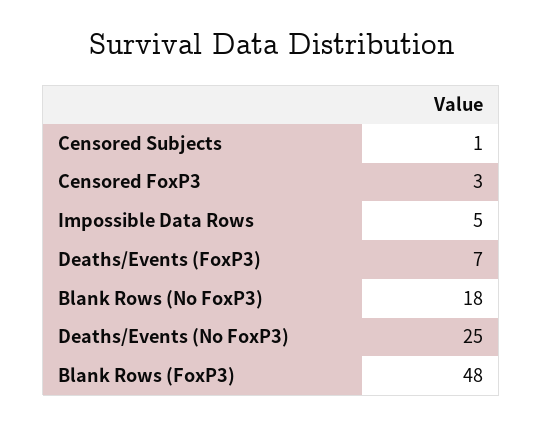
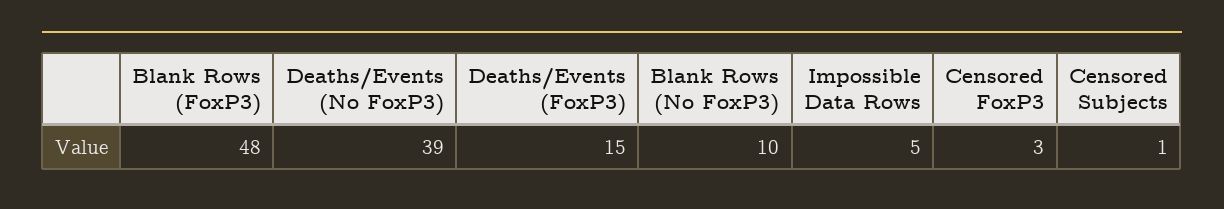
  {
    "Censored Subjects": 1,
    "Censored FoxP3": 3,
    "Impossible Data Rows": 5,
-   "Deaths/Events (FoxP3)": 7,
+   "Deaths/Events (FoxP3)": 15,
-   "Blank Rows (No FoxP3)": 18,
+   "Blank Rows (No FoxP3)": 10,
-   "Deaths/Events (No FoxP3)": 25,
+   "Deaths/Events (No FoxP3)": 39,
    "Blank Rows (FoxP3)": 48
  }

